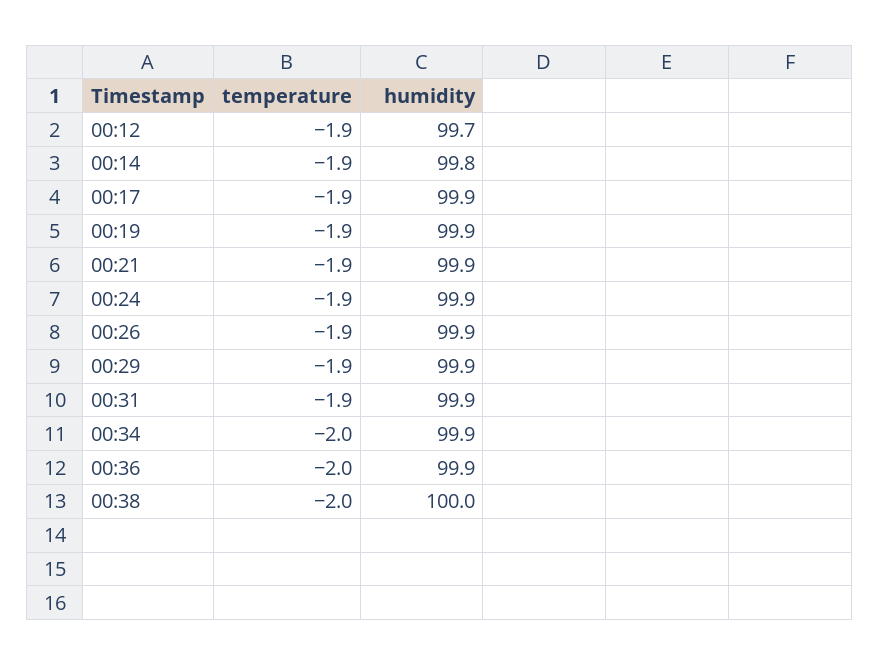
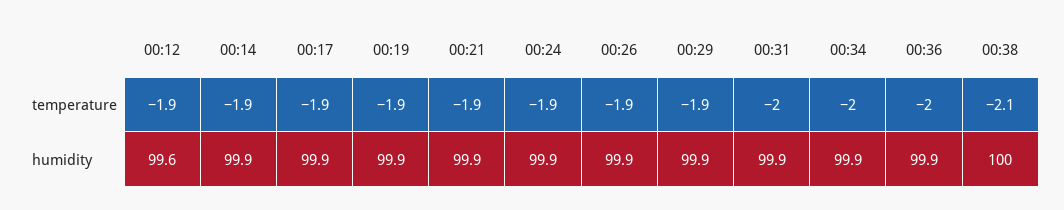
  {
    "temperature": {
      "00:12": -1.9,
      "00:14": -1.9,
      "00:17": -1.9,
      "00:19": -1.9,
      "00:21": -1.9,
      "00:24": -1.9,
      "00:26": -1.9,
      "00:29": -1.9,
-     "00:31": -1.9,
+     "00:31": -2,
      "00:34": -2,
      "00:36": -2,
-     "00:38": -2
+     "00:38": -2.1
    },
    "humidity": {
-     "00:12": 99.7,
+     "00:12": 99.6,
-     "00:14": 99.8,
+     "00:14": 99.9,
      "00:17": 99.9,
      "00:19": 99.9,
      "00:21": 99.9,
      "00:24": 99.9,
      "00:26": 99.9,
      "00:29": 99.9,
      "00:31": 99.9,
      "00:34": 99.9,
      "00:36": 99.9,
      "00:38": 100
    }
  }

